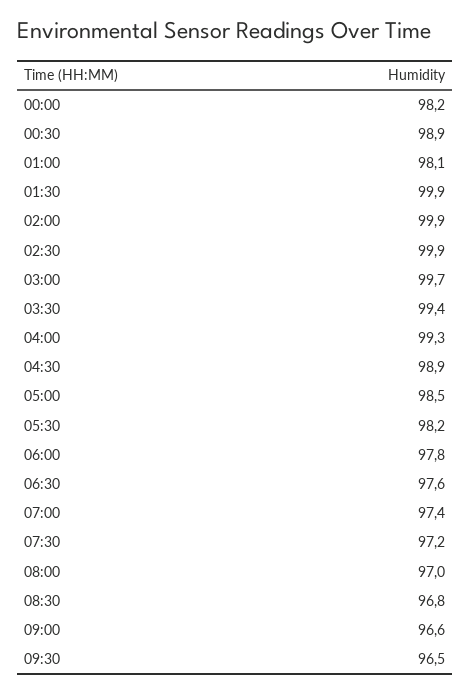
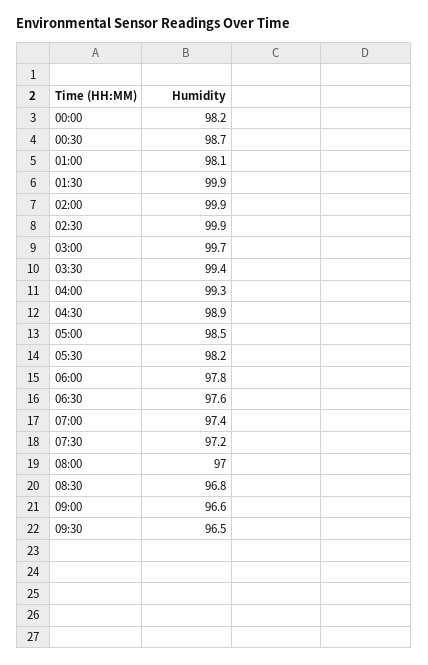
  {
    "00:00": 98.2,
-   "00:30": 98.9,
+   "00:30": 98.7,
    "01:00": 98.1,
    "01:30": 99.9,
    "02:00": 99.9,
    "02:30": 99.9,
    "03:00": 99.7,
    "03:30": 99.4,
    "04:00": 99.3,
    "04:30": 98.9,
    "05:00": 98.5,
    "05:30": 98.2,
    "06:00": 97.8,
    "06:30": 97.6,
    "07:00": 97.4,
    "07:30": 97.2,
    "08:00": 97,
    "08:30": 96.8,
    "09:00": 96.6,
    "09:30": 96.5
  }

